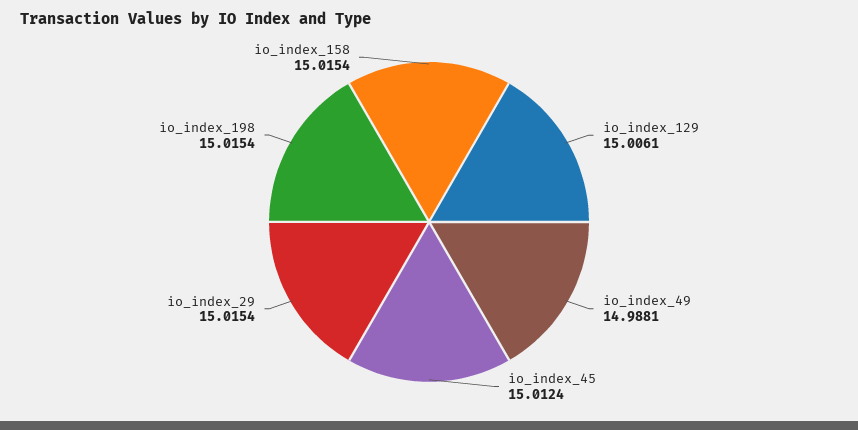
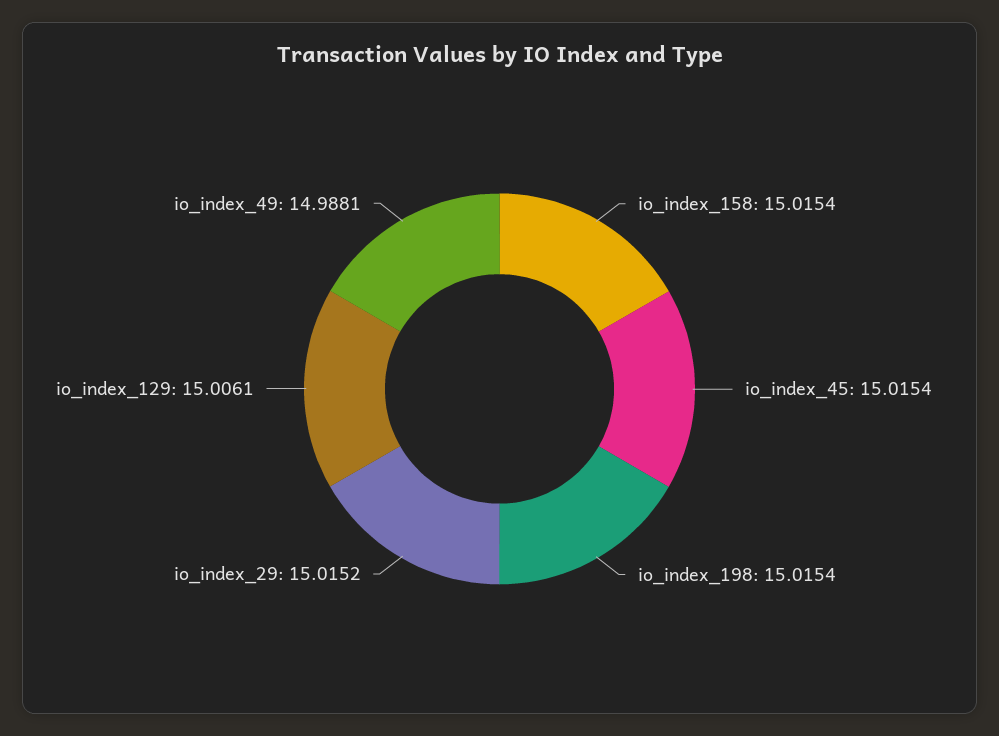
  {
    "io_index_129": 15.0061,
    "io_index_49": 14.9881,
-   "io_index_45": 15.0124,
+   "io_index_45": 15.0154,
-   "io_index_29": 15.0154,
+   "io_index_29": 15.0152,
    "io_index_198": 15.0154,
    "io_index_158": 15.0154
  }

